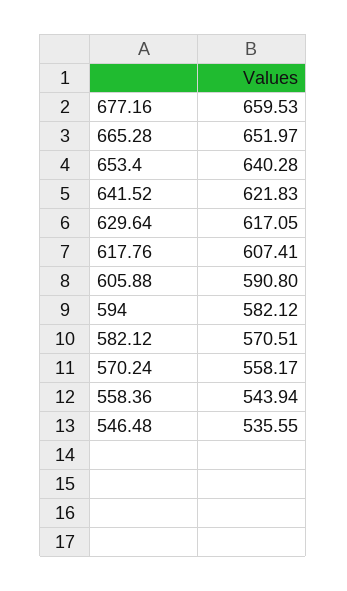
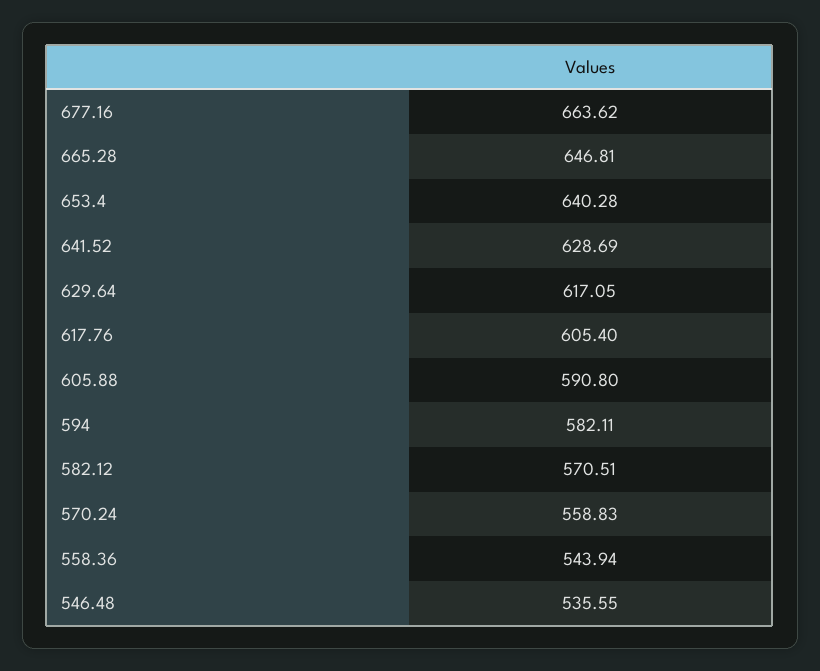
  {
-   "677.16": 659.53,
+   "677.16": 663.62,
-   "665.28": 651.97,
+   "665.28": 646.81,
    "653.4": 640.28,
-   "641.52": 621.83,
+   "641.52": 628.69,
    "629.64": 617.05,
-   "617.76": 607.41,
+   "617.76": 605.4,
    "605.88": 590.8,
-   "594": 582.12,
+   "594": 582.11,
    "582.12": 570.51,
-   "570.24": 558.17,
+   "570.24": 558.83,
    "558.36": 543.94,
    "546.48": 535.55
  }

